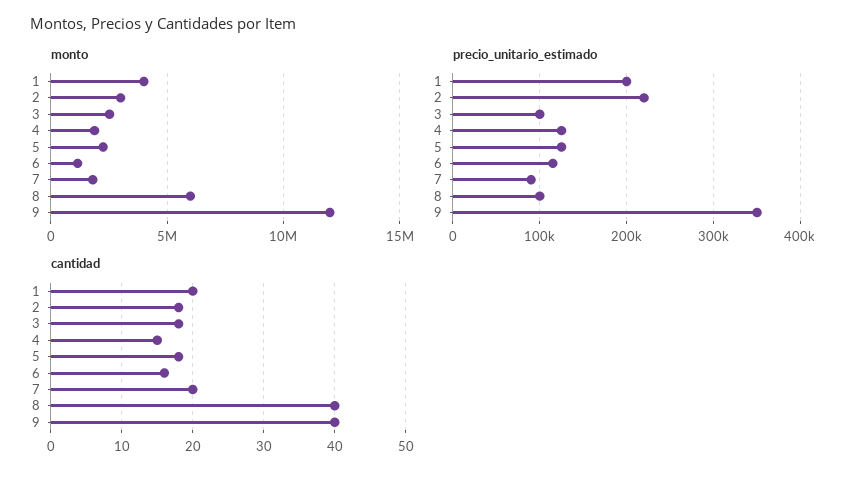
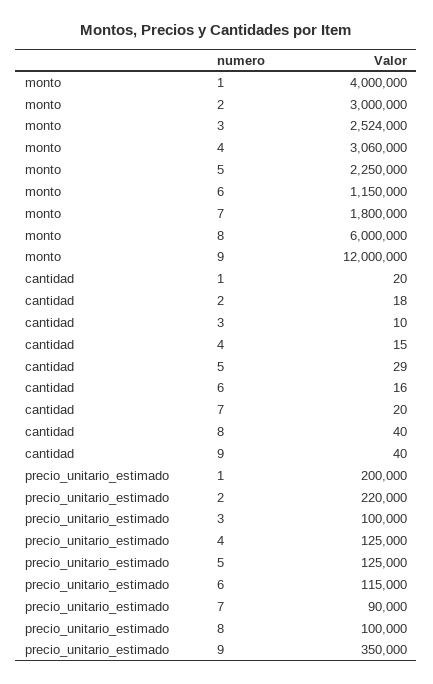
  {
    "monto": {
      "1": 4000000,
      "2": 3000000,
      "3": 2524000,
-     "4": 2000000,
+     "4": 3060000,
      "5": 2250000,
      "6": 1150000,
      "7": 1800000,
      "8": 6000000,
      "9": 12000000
    },
    "precio_unitario_estimado": {
      "1": 200000,
      "2": 220000,
      "3": 100000,
      "4": 125000,
      "5": 125000,
      "6": 115000,
      "7": 90000,
      "8": 100000,
      "9": 350000
    },
    "cantidad": {
      "1": 20,
      "2": 18,
-     "3": 18,
+     "3": 10,
      "4": 15,
-     "5": 18,
+     "5": 29,
      "6": 16,
      "7": 20,
      "8": 40,
      "9": 40
    }
  }

